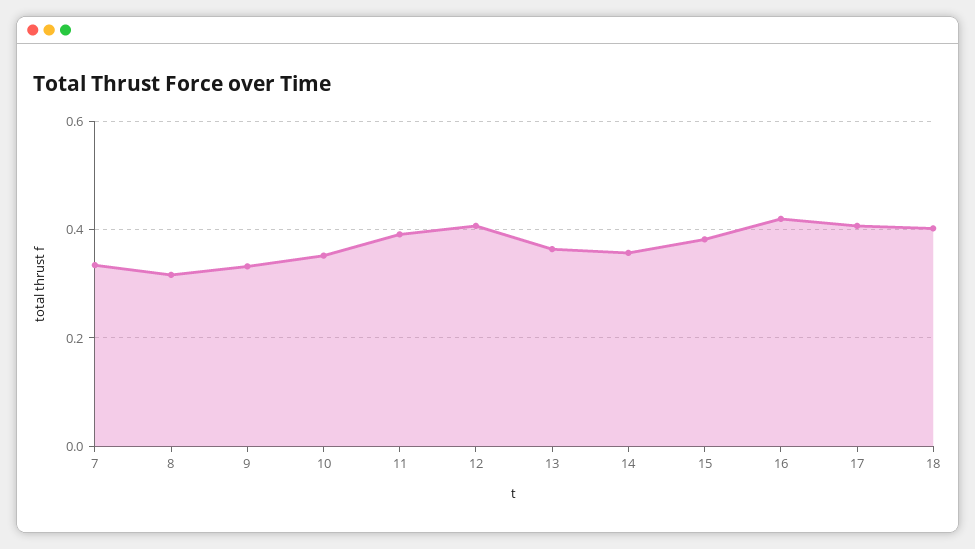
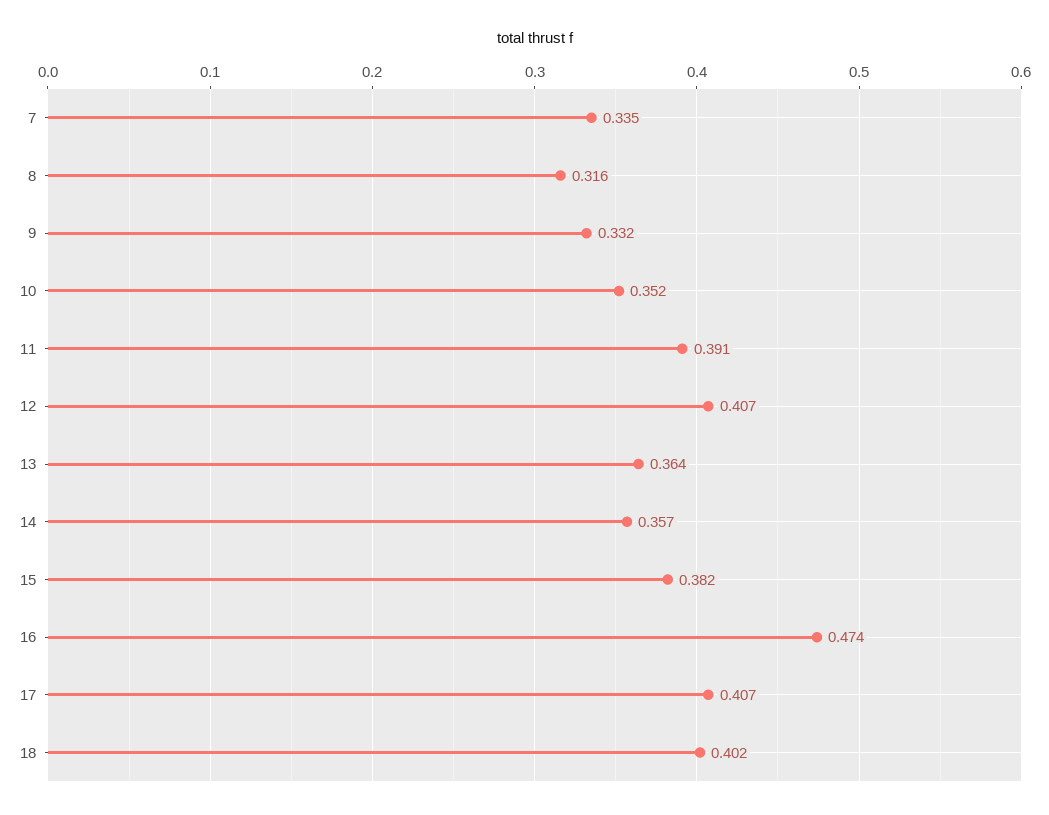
  {
    "7": 0.335,
    "8": 0.316,
    "9": 0.332,
    "10": 0.352,
    "11": 0.391,
    "12": 0.407,
    "13": 0.364,
    "14": 0.357,
    "15": 0.382,
-   "16": 0.42,
+   "16": 0.474,
    "17": 0.407,
    "18": 0.402
  }

